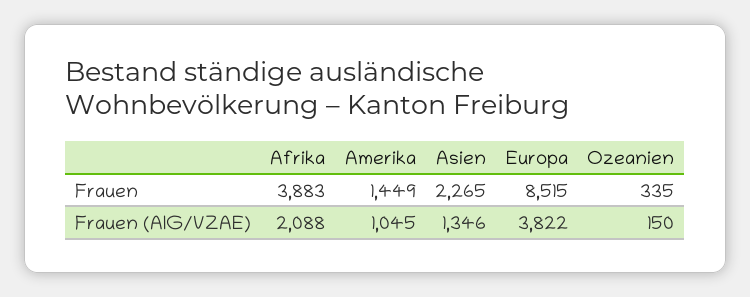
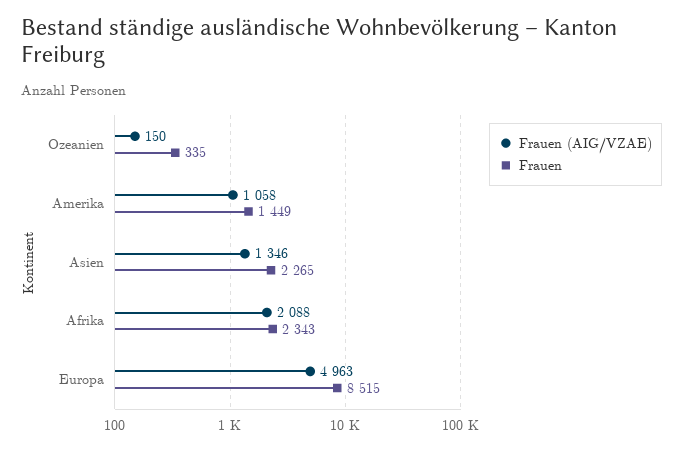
  {
    "Frauen": {
-     "Afrika": 3883,
+     "Afrika": 2343,
      "Amerika": 1449,
      "Asien": 2265,
      "Europa": 8515,
      "Ozeanien": 335
    },
    "Frauen (AIG/VZAE)": {
      "Afrika": 2088,
-     "Amerika": 1045,
+     "Amerika": 1058,
      "Asien": 1346,
-     "Europa": 3822,
+     "Europa": 4963,
      "Ozeanien": 150
    }
  }

